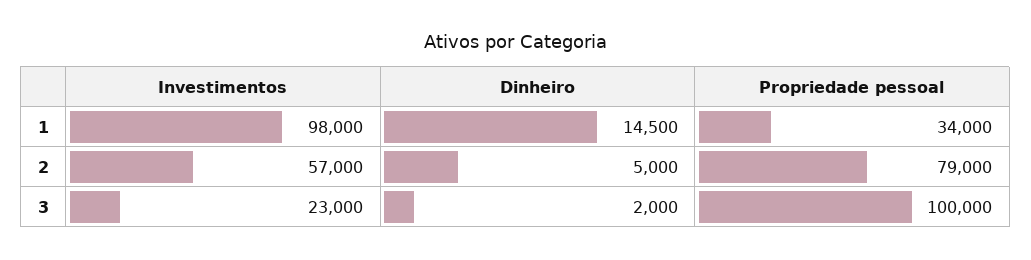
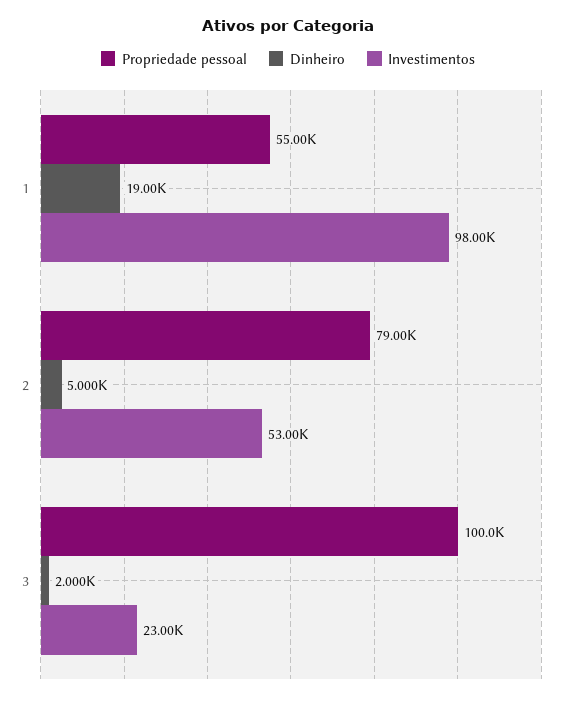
  {
    "Investimentos": {
      "1": 98000,
-     "2": 57000,
+     "2": 53000,
      "3": 23000
    },
    "Dinheiro": {
-     "1": 14500,
+     "1": 19000,
      "2": 5000,
      "3": 2000
    },
    "Propriedade pessoal": {
-     "1": 34000,
+     "1": 55000,
      "2": 79000,
      "3": 100000
    }
  }

